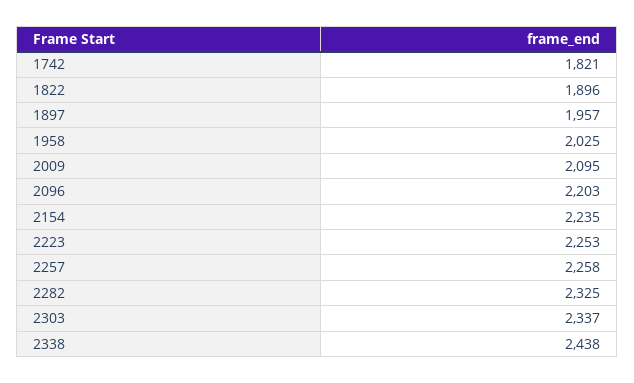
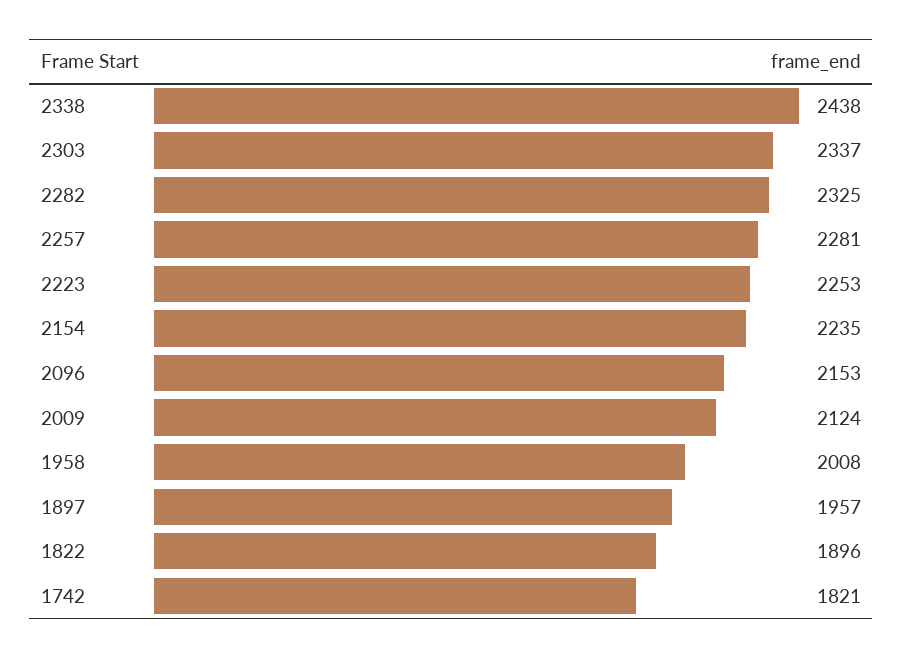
  {
    "1742": 1821,
    "1822": 1896,
    "1897": 1957,
-   "1958": 2025,
+   "1958": 2008,
-   "2009": 2095,
+   "2009": 2124,
-   "2096": 2203,
+   "2096": 2153,
    "2154": 2235,
    "2223": 2253,
-   "2257": 2258,
+   "2257": 2281,
    "2282": 2325,
    "2303": 2337,
    "2338": 2438
  }

